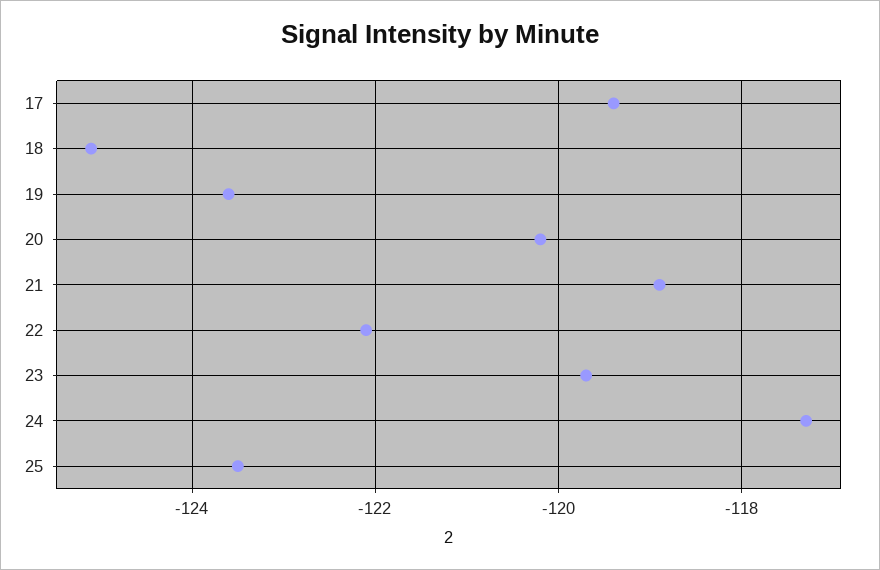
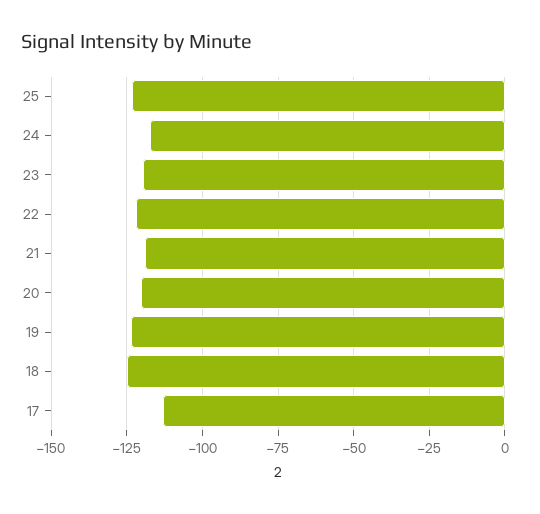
  {
-   "17": -119.5,
+   "17": -112.5,
    "18": -125,
    "19": -123.5,
    "20": -120,
    "21": -119,
    "22": -122,
    "23": -119.5,
    "24": -117.5,
    "25": -123.5
  }

